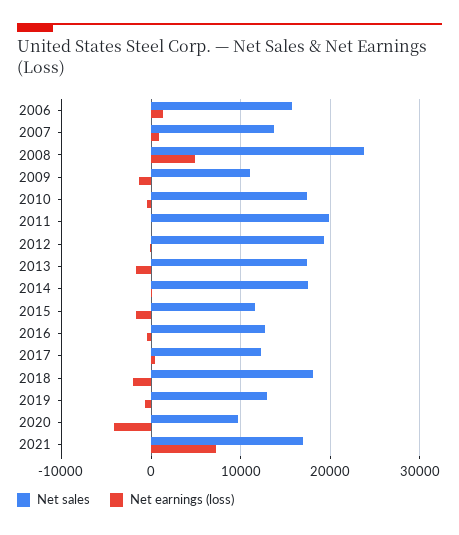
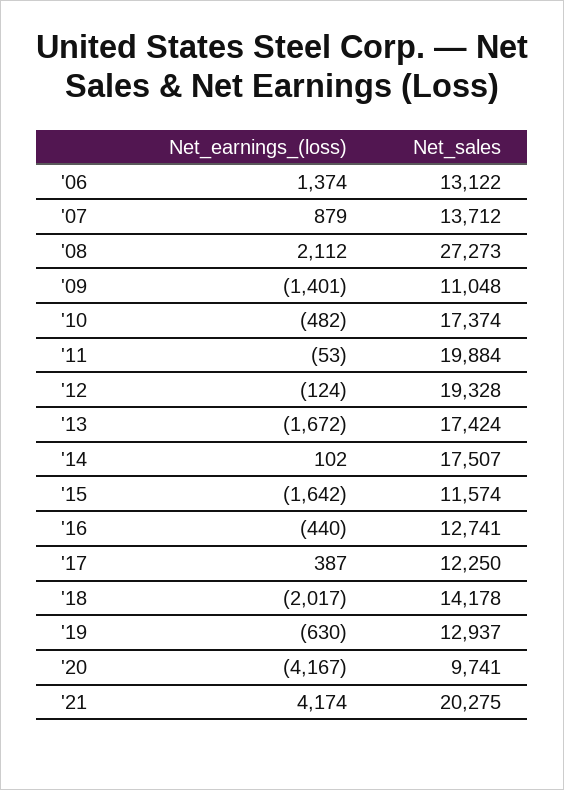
  {
    "Net sales": {
-     "2006": 16000,
+     "2006": 13122,
      "2007": 13712,
-     "2008": 24000,
+     "2008": 27273,
      "2009": 11048,
      "2010": 17374,
      "2011": 19884,
      "2012": 19328,
      "2013": 17424,
      "2014": 17507,
      "2015": 11574,
      "2016": 12741,
      "2017": 12250,
-     "2018": 18000,
+     "2018": 14178,
      "2019": 12937,
      "2020": 9741,
-     "2021": 17000
+     "2021": 20275
    },
    "Net earnings (loss)": {
      "2006": 1374,
      "2007": 879,
-     "2008": 5000,
+     "2008": 2112,
      "2009": -1401,
      "2010": -482,
      "2011": -53,
      "2012": -124,
      "2013": -1672,
      "2014": 102,
      "2015": -1642,
      "2016": -440,
      "2017": 387,
      "2018": -2017,
      "2019": -630,
      "2020": -4167,
-     "2021": 7000
+     "2021": 4174
    }
  }

